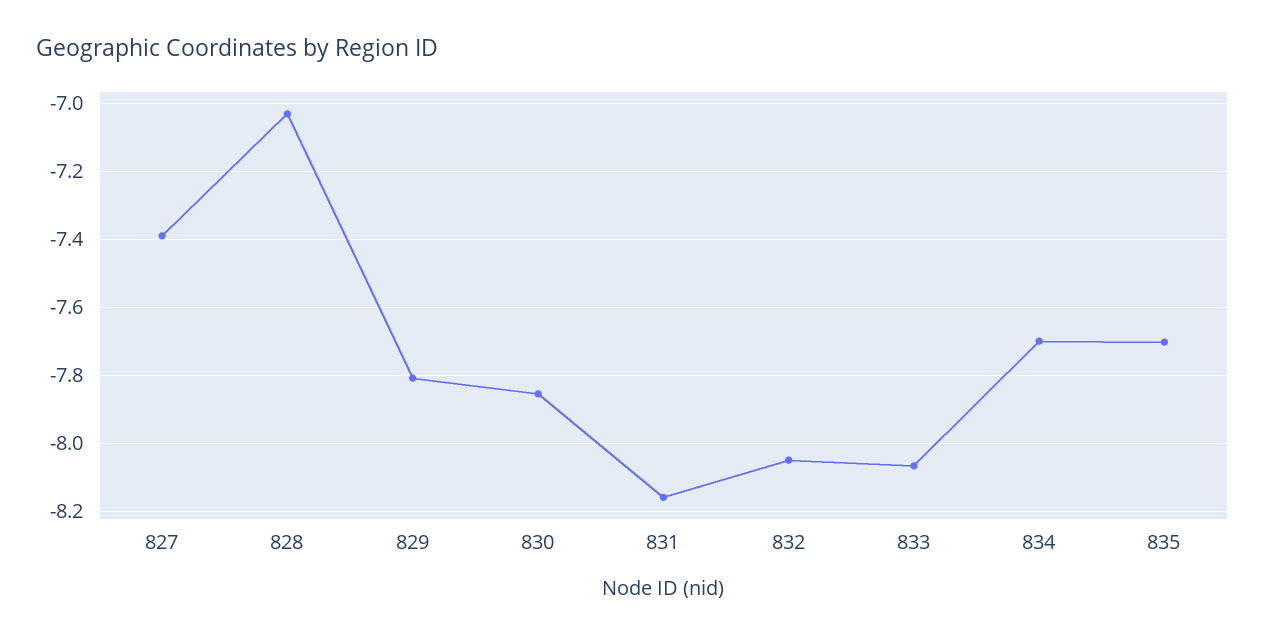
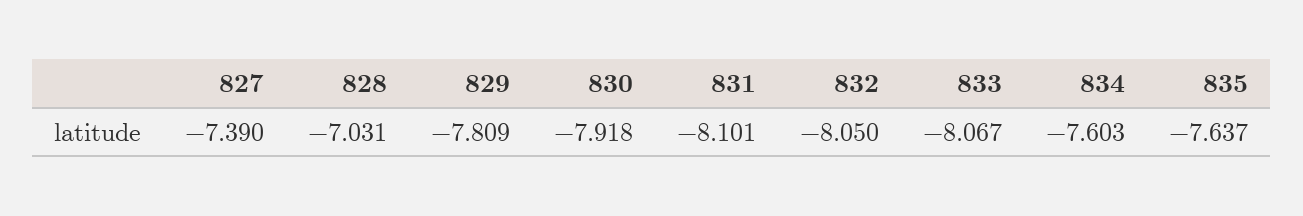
  {
    "827": -7.39,
    "828": -7.031,
    "829": -7.809,
-   "830": -7.86,
+   "830": -7.918,
-   "831": -8.16,
+   "831": -8.101,
    "832": -8.05,
    "833": -8.067,
-   "834": -7.7,
+   "834": -7.603,
-   "835": -7.7
+   "835": -7.637
  }

